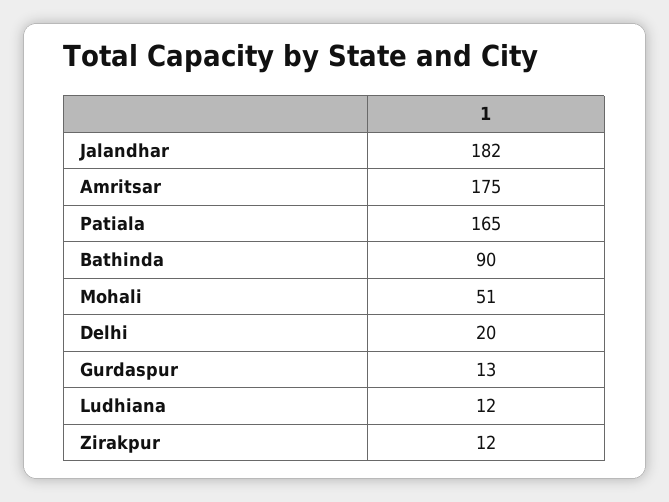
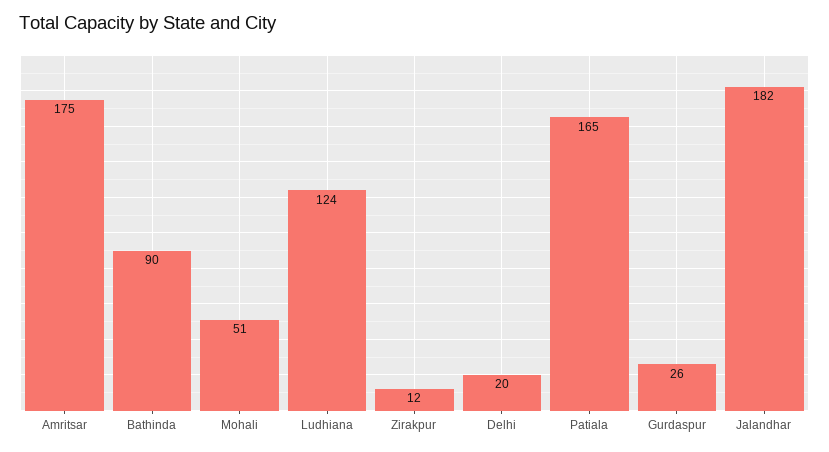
  {
    "Jalandhar": 182,
    "Amritsar": 175,
    "Patiala": 165,
    "Bathinda": 90,
    "Mohali": 51,
    "Delhi": 20,
-   "Gurdaspur": 13,
+   "Gurdaspur": 26,
-   "Ludhiana": 12,
+   "Ludhiana": 124,
    "Zirakpur": 12
  }

